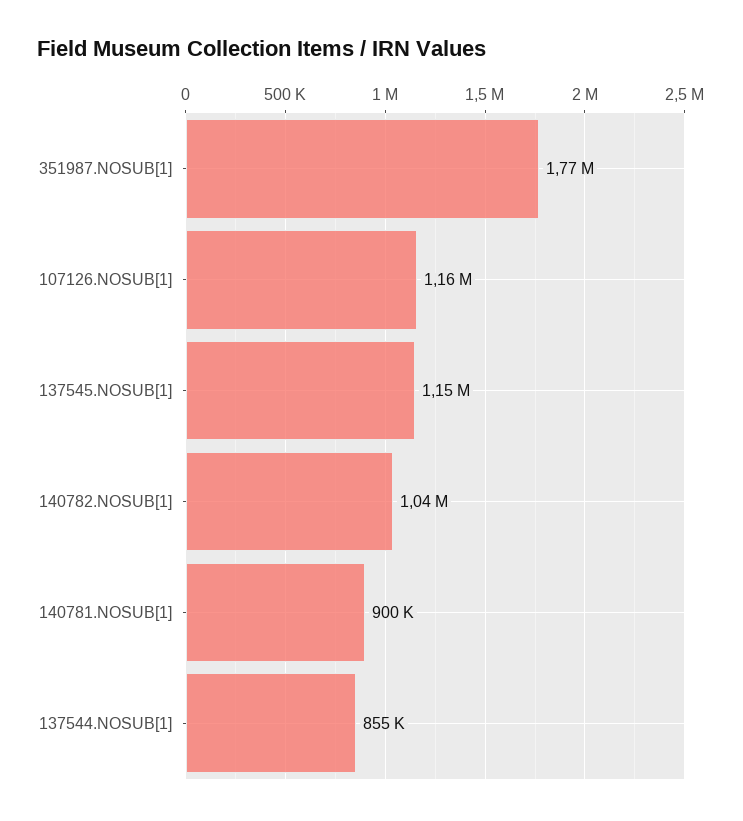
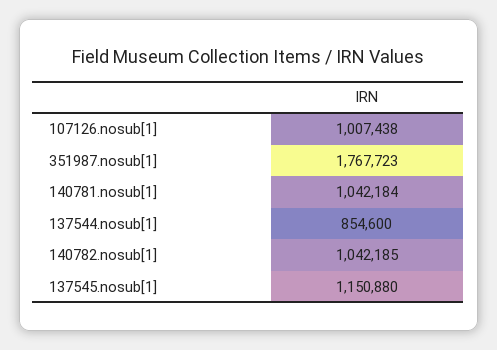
  {
    "351987.NOSUB[1]": 1767723,
-   "107126.NOSUB[1]": 1160000,
+   "107126.NOSUB[1]": 1007438,
    "137545.NOSUB[1]": 1150880,
    "140782.NOSUB[1]": 1042185,
-   "140781.NOSUB[1]": 900000,
+   "140781.NOSUB[1]": 1042184,
    "137544.NOSUB[1]": 854600
  }

